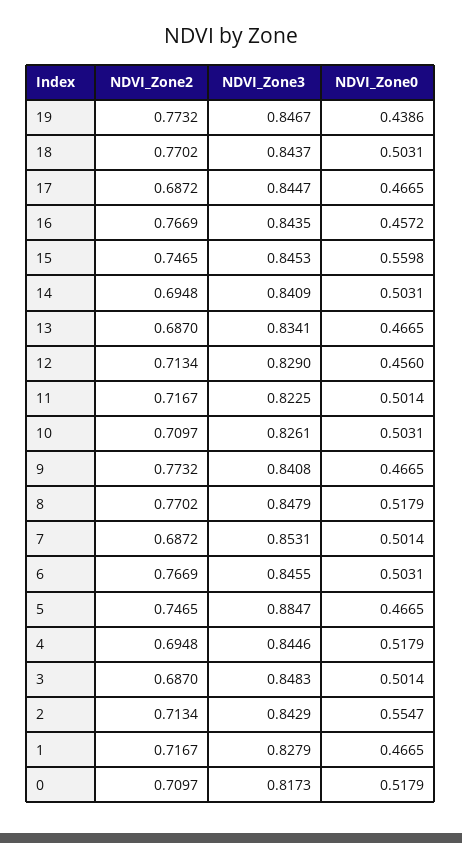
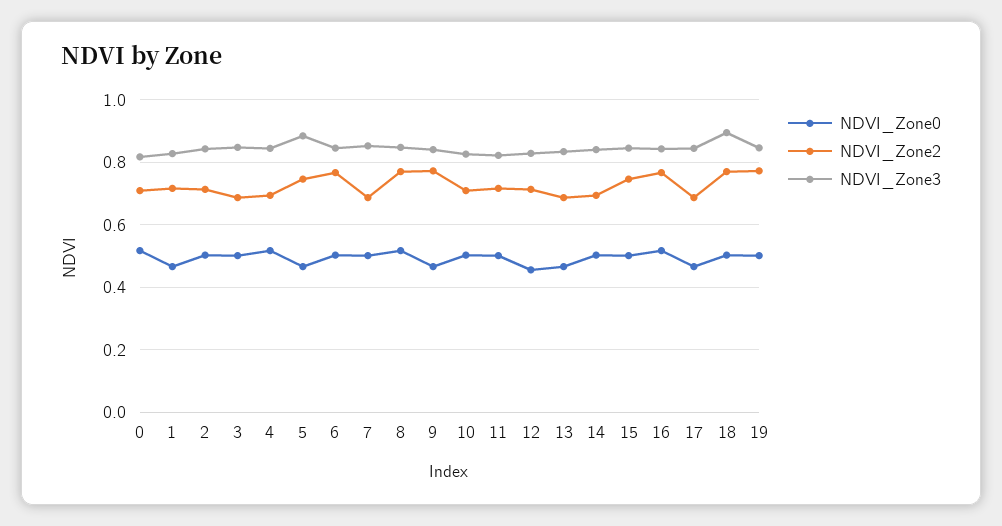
  {
    "NDVI_Zone2": {
      "19": 0.7732,
      "18": 0.7702,
      "17": 0.6872,
      "16": 0.7669,
      "15": 0.7465,
      "14": 0.6948,
      "13": 0.687,
      "12": 0.7134,
      "11": 0.7167,
      "10": 0.7097,
      "9": 0.7732,
      "8": 0.7702,
      "7": 0.6872,
      "6": 0.7669,
      "5": 0.7465,
      "4": 0.6948,
      "3": 0.687,
      "2": 0.7134,
      "1": 0.7167,
      "0": 0.7097
    },
    "NDVI_Zone3": {
      "19": 0.8467,
-     "18": 0.8437,
+     "18": 0.9,
      "17": 0.8447,
      "16": 0.8435,
      "15": 0.8453,
      "14": 0.8409,
      "13": 0.8341,
      "12": 0.829,
      "11": 0.8225,
      "10": 0.8261,
      "9": 0.8408,
      "8": 0.8479,
      "7": 0.8531,
      "6": 0.8455,
      "5": 0.8847,
      "4": 0.8446,
      "3": 0.8483,
      "2": 0.8429,
      "1": 0.8279,
      "0": 0.8173
    },
    "NDVI_Zone0": {
-     "19": 0.4386,
+     "19": 0.5,
      "18": 0.5031,
      "17": 0.4665,
-     "16": 0.4572,
+     "16": 0.52,
-     "15": 0.5598,
+     "15": 0.5,
      "14": 0.5031,
      "13": 0.4665,
      "12": 0.456,
      "11": 0.5014,
      "10": 0.5031,
      "9": 0.4665,
      "8": 0.5179,
      "7": 0.5014,
      "6": 0.5031,
      "5": 0.4665,
      "4": 0.5179,
      "3": 0.5014,
-     "2": 0.5547,
+     "2": 0.5,
      "1": 0.4665,
      "0": 0.5179
    }
  }

